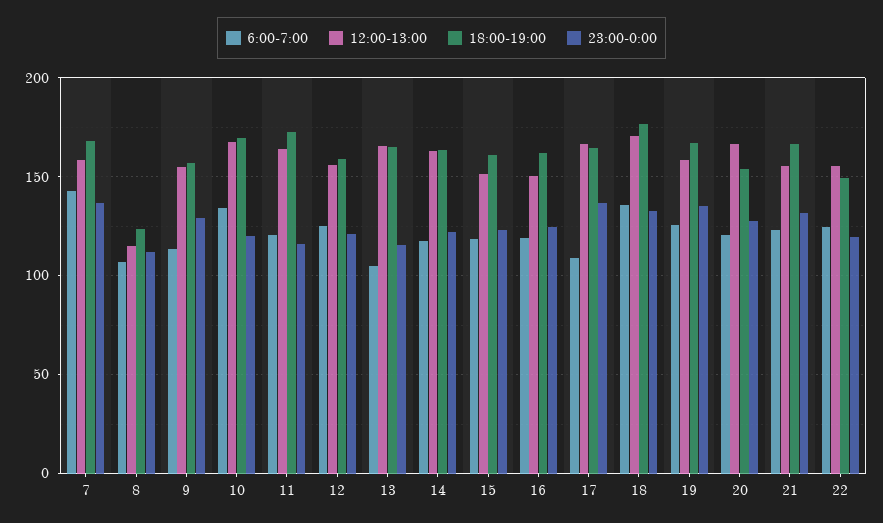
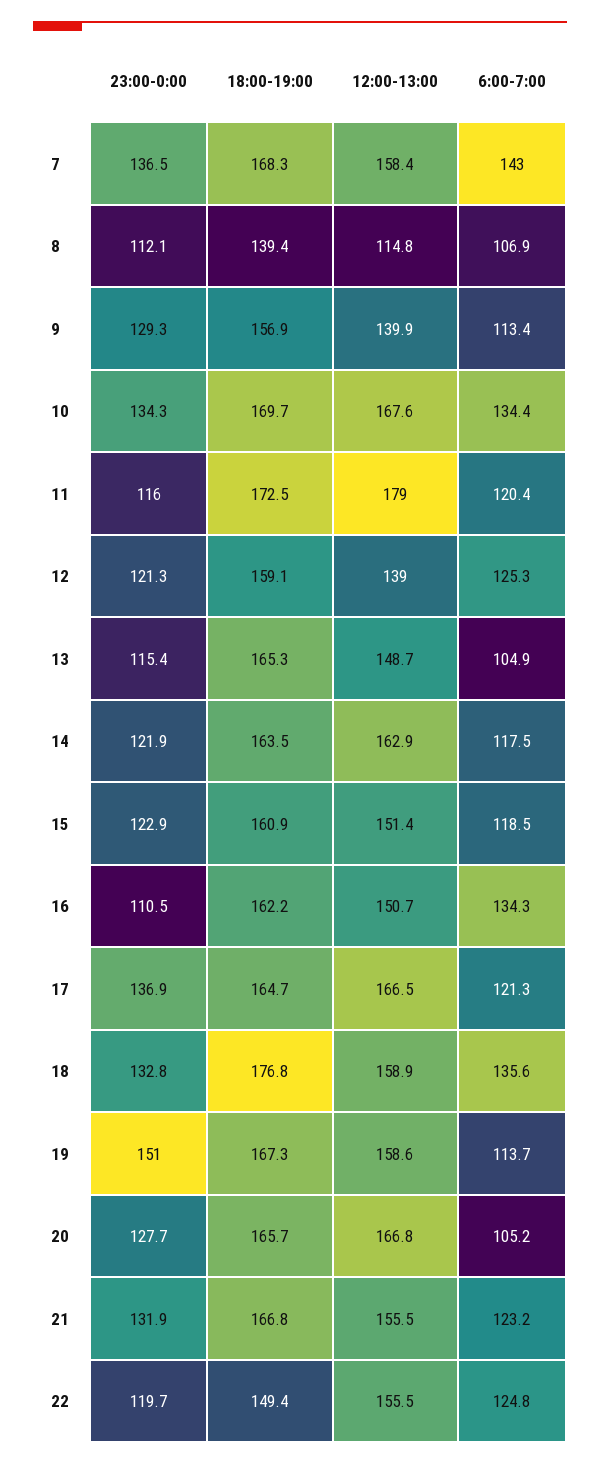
  {
    "6:00-7:00": {
      "7": 143,
      "8": 106.9,
      "9": 113.4,
      "10": 134.4,
      "11": 120.4,
      "12": 125.3,
      "13": 104.9,
      "14": 117.5,
      "15": 118.5,
-     "16": 120,
+     "16": 134.3,
-     "17": 110,
+     "17": 121.3,
      "18": 135.6,
-     "19": 125,
+     "19": 113.7,
-     "20": 120,
+     "20": 105.2,
      "21": 123.2,
      "22": 124.8
    },
    "12:00-13:00": {
      "7": 158.4,
      "8": 114.8,
-     "9": 155,
+     "9": 139.9,
      "10": 167.6,
-     "11": 165,
+     "11": 179,
-     "12": 155,
+     "12": 139,
-     "13": 165,
+     "13": 148.7,
      "14": 162.9,
      "15": 151.4,
      "16": 150.7,
      "17": 166.5,
-     "18": 170,
+     "18": 158.9,
      "19": 158.6,
      "20": 166.8,
      "21": 155.5,
      "22": 155.5
    },
    "18:00-19:00": {
      "7": 168.3,
-     "8": 125,
+     "8": 139.4,
      "9": 156.9,
      "10": 169.7,
      "11": 172.5,
      "12": 159.1,
      "13": 165.3,
      "14": 163.5,
      "15": 160.9,
      "16": 162.2,
      "17": 164.7,
      "18": 176.8,
      "19": 167.3,
-     "20": 155,
+     "20": 165.7,
      "21": 166.8,
      "22": 149.4
    },
    "23:00-0:00": {
      "7": 136.5,
      "8": 112.1,
      "9": 129.3,
-     "10": 120,
+     "10": 134.3,
      "11": 116,
      "12": 121.3,
      "13": 115.4,
      "14": 121.9,
      "15": 122.9,
-     "16": 125,
+     "16": 110.5,
      "17": 136.9,
      "18": 132.8,
-     "19": 135,
+     "19": 151,
      "20": 127.7,
      "21": 131.9,
      "22": 119.7
    }
  }

